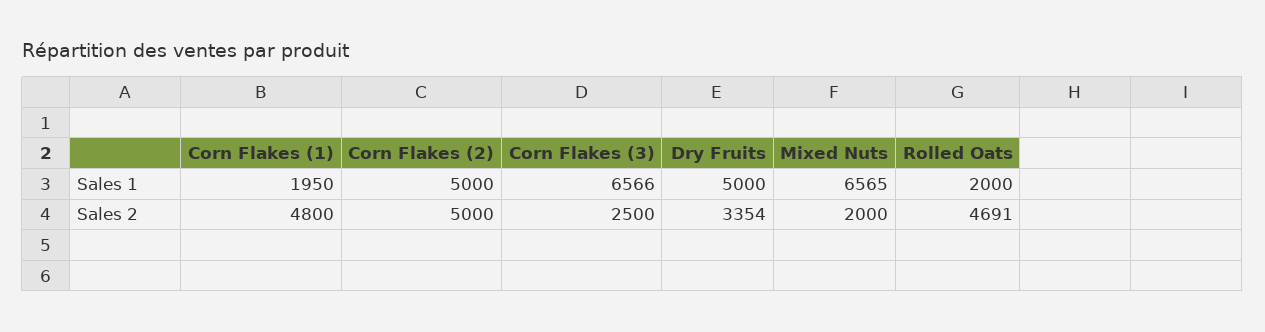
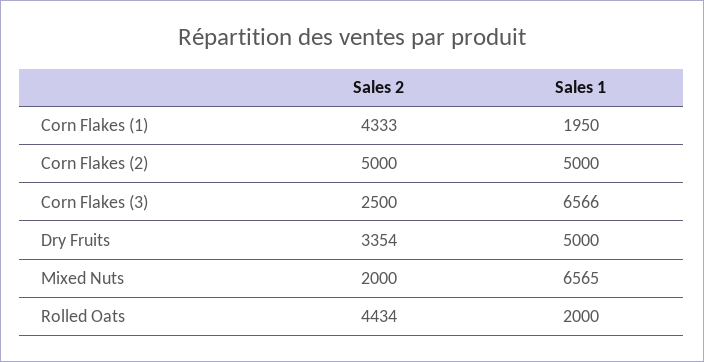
  {
    "Corn Flakes (1)": {
      "Sales 1": 1950,
-     "Sales 2": 4800
+     "Sales 2": 4333
    },
    "Corn Flakes (2)": {
      "Sales 1": 5000,
      "Sales 2": 5000
    },
    "Corn Flakes (3)": {
      "Sales 1": 6566,
      "Sales 2": 2500
    },
    "Dry Fruits": {
      "Sales 1": 5000,
      "Sales 2": 3354
    },
    "Mixed Nuts": {
      "Sales 1": 6565,
      "Sales 2": 2000
    },
    "Rolled Oats": {
      "Sales 1": 2000,
-     "Sales 2": 4691
+     "Sales 2": 4434
    }
  }

